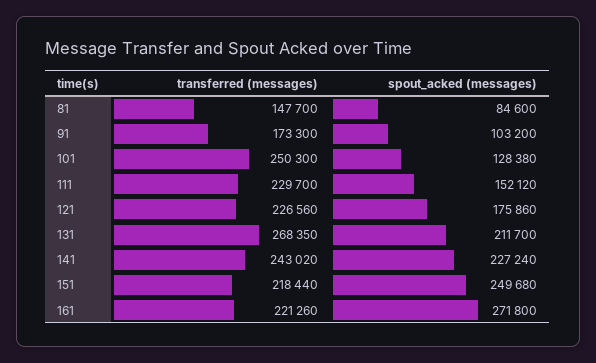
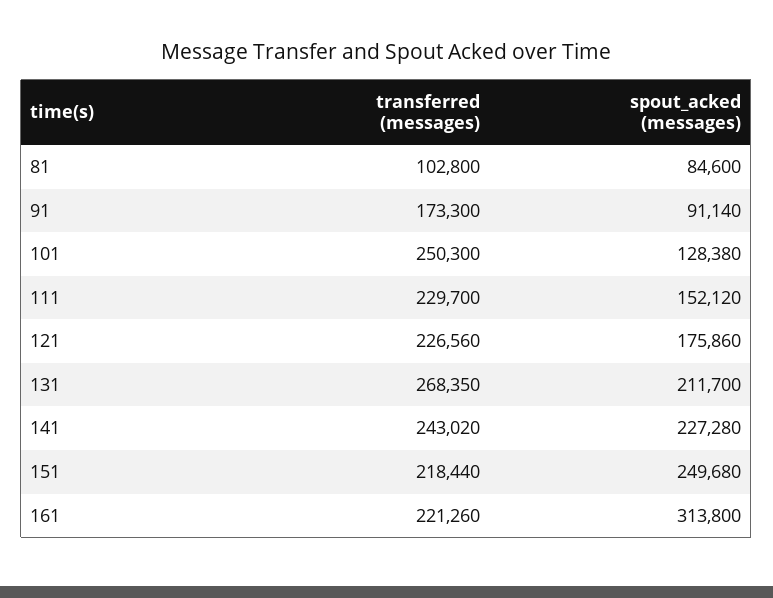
  {
    "transferred (messages)": {
-     "81": 147700,
+     "81": 102800,
      "91": 173300,
      "101": 250300,
      "111": 229700,
      "121": 226560,
      "131": 268350,
      "141": 243020,
      "151": 218440,
      "161": 221260
    },
    "spout_acked (messages)": {
      "81": 84600,
-     "91": 103200,
+     "91": 91140,
      "101": 128380,
      "111": 152120,
      "121": 175860,
      "131": 211700,
-     "141": 227240,
+     "141": 227280,
      "151": 249680,
-     "161": 271800
+     "161": 313800
    }
  }

